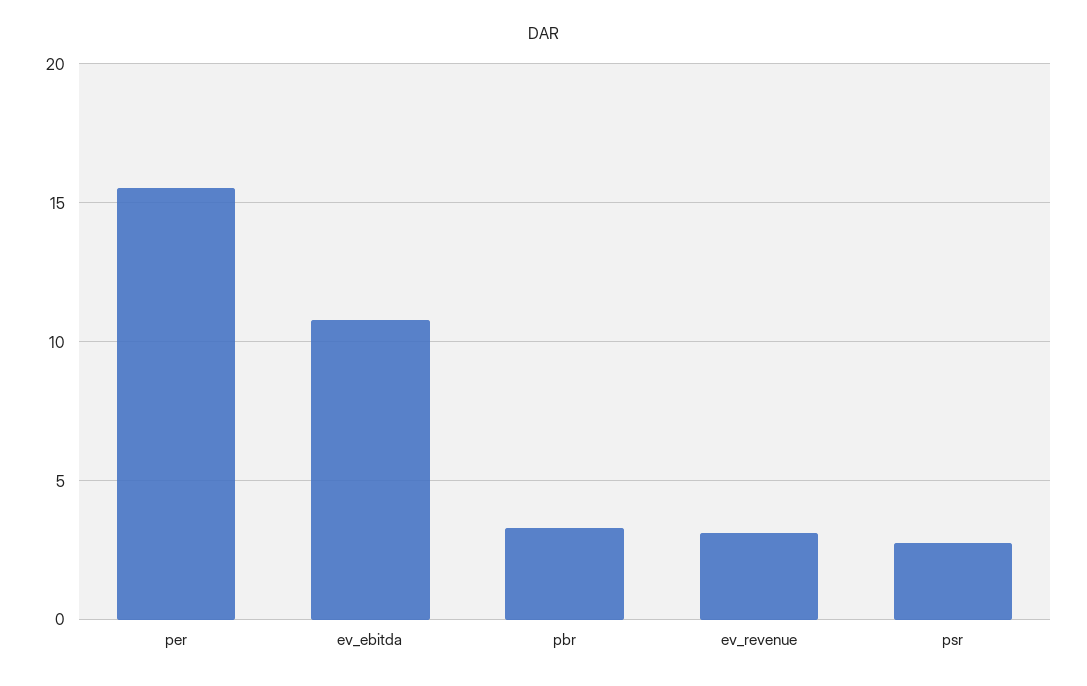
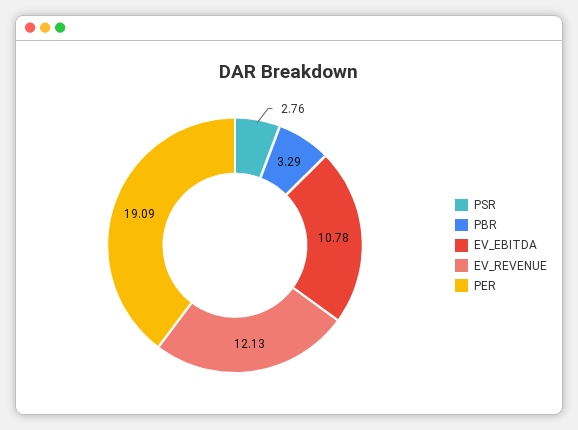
  {
-   "per": 15.5,
+   "per": 19.09,
    "ev_ebitda": 10.78,
    "pbr": 3.29,
-   "ev_revenue": 3,
+   "ev_revenue": 12.13,
    "psr": 2.76
  }

